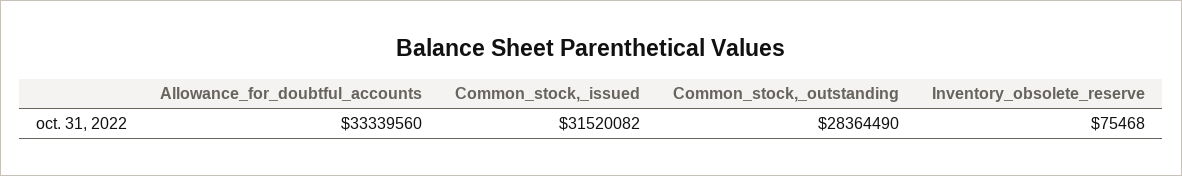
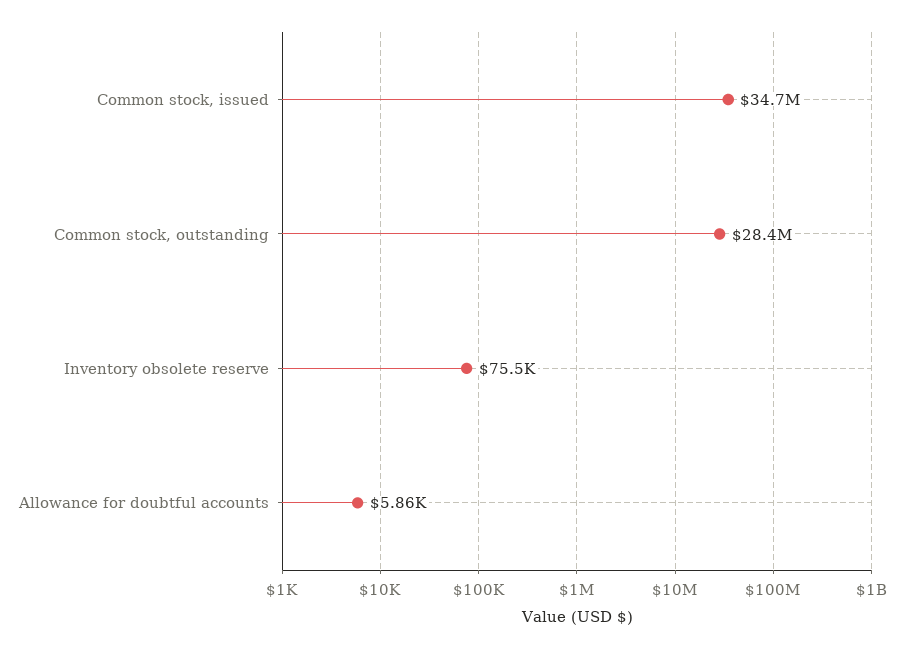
  {
-   "Allowance_for_doubtful_accounts": 33339560,
+   "Allowance_for_doubtful_accounts": 5860,
-   "Common_stock,_issued": 31520082,
+   "Common_stock,_issued": 34700000,
    "Common_stock,_outstanding": 28364490,
    "Inventory_obsolete_reserve": 75468
  }

